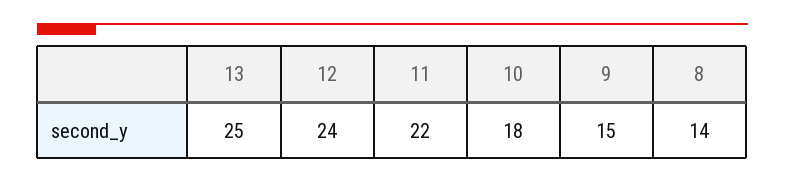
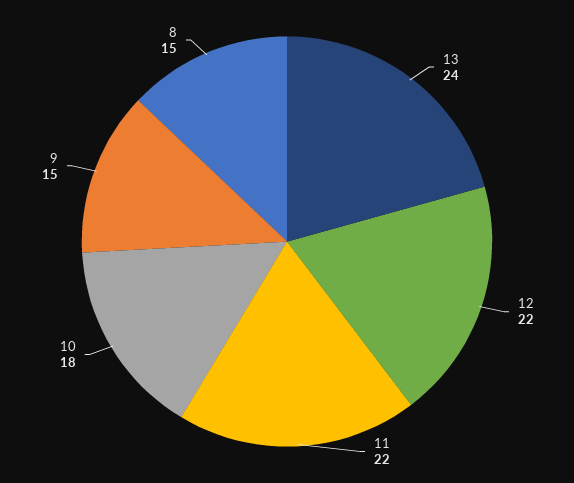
  {
-   "13": 25,
+   "13": 24,
-   "12": 24,
+   "12": 22,
    "11": 22,
    "10": 18,
    "9": 15,
-   "8": 14
+   "8": 15
  }

